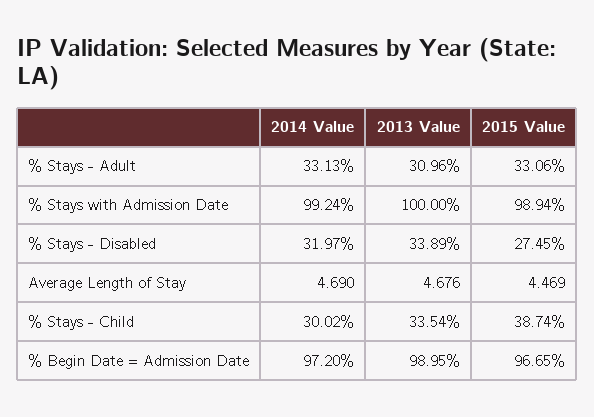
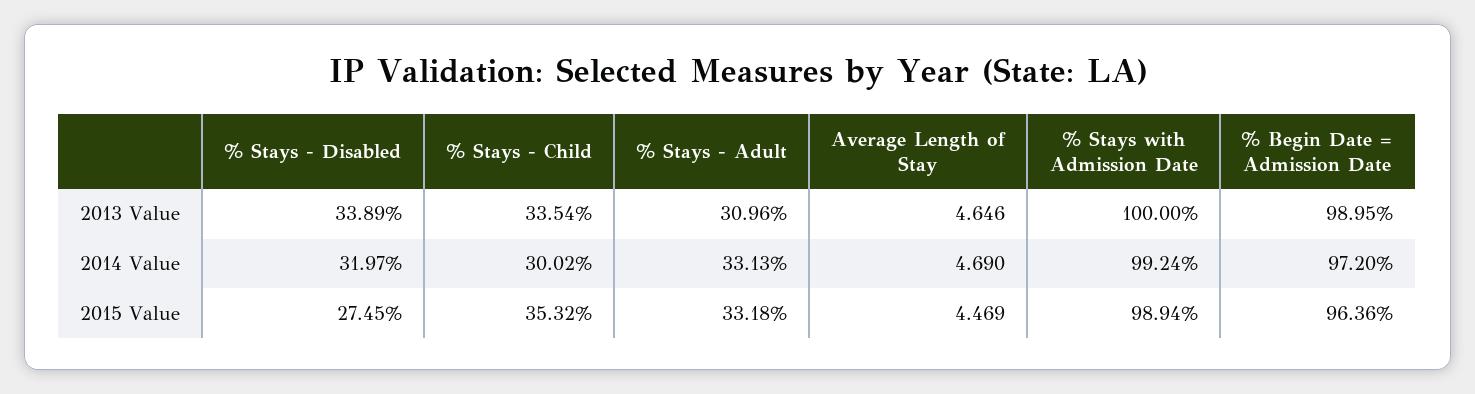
  {
    "2014 Value": {
      "% Stays - Adult": 33.13,
      "% Stays with Admission Date": 99.24,
      "% Stays - Disabled": 31.97,
      "Average Length of Stay": 4.69,
      "% Stays - Child": 30.02,
      "% Begin Date = Admission Date": 97.2
    },
    "2013 Value": {
      "% Stays - Adult": 30.96,
      "% Stays with Admission Date": 100,
      "% Stays - Disabled": 33.89,
-     "Average Length of Stay": 4.676,
+     "Average Length of Stay": 4.646,
      "% Stays - Child": 33.54,
      "% Begin Date = Admission Date": 98.95
    },
    "2015 Value": {
-     "% Stays - Adult": 33.06,
+     "% Stays - Adult": 33.18,
      "% Stays with Admission Date": 98.94,
      "% Stays - Disabled": 27.45,
      "Average Length of Stay": 4.469,
-     "% Stays - Child": 38.74,
+     "% Stays - Child": 35.32,
-     "% Begin Date = Admission Date": 96.65
+     "% Begin Date = Admission Date": 96.36
    }
  }

